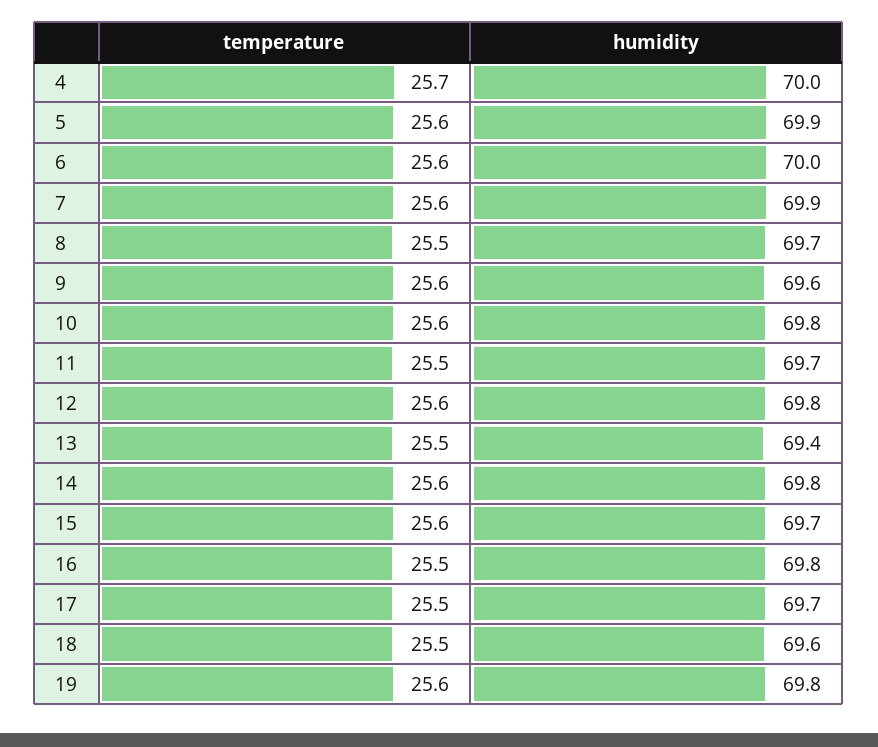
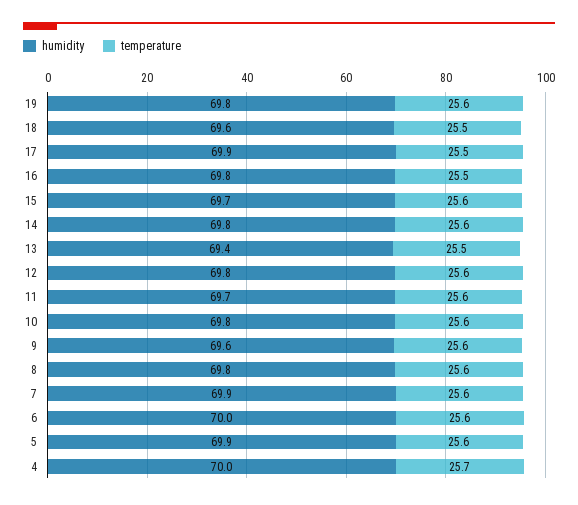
  {
    "temperature": {
      "4": 25.7,
      "5": 25.6,
      "6": 25.6,
      "7": 25.6,
-     "8": 25.5,
+     "8": 25.6,
      "9": 25.6,
      "10": 25.6,
-     "11": 25.5,
+     "11": 25.6,
      "12": 25.6,
      "13": 25.5,
      "14": 25.6,
      "15": 25.6,
      "16": 25.5,
      "17": 25.5,
      "18": 25.5,
      "19": 25.6
    },
    "humidity": {
      "4": 70,
      "5": 69.9,
      "6": 70,
      "7": 69.9,
-     "8": 69.7,
+     "8": 69.8,
      "9": 69.6,
      "10": 69.8,
      "11": 69.7,
      "12": 69.8,
      "13": 69.4,
      "14": 69.8,
      "15": 69.7,
      "16": 69.8,
-     "17": 69.7,
+     "17": 69.9,
      "18": 69.6,
      "19": 69.8
    }
  }

